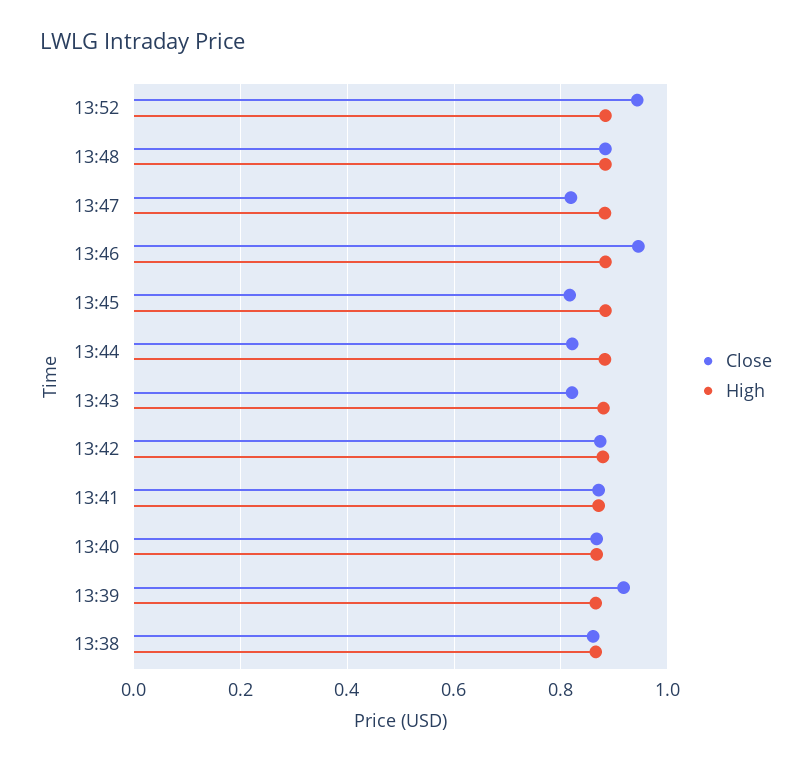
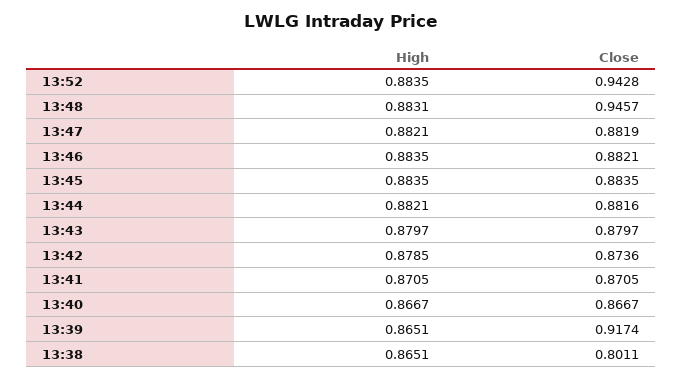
  {
    "Close": {
      "13:52": 0.9428,
-     "13:48": 0.88,
+     "13:48": 0.9457,
-     "13:47": 0.82,
+     "13:47": 0.8819,
-     "13:46": 0.94,
+     "13:46": 0.8821,
-     "13:45": 0.82,
+     "13:45": 0.8835,
-     "13:44": 0.82,
+     "13:44": 0.8816,
-     "13:43": 0.82,
+     "13:43": 0.8797,
      "13:42": 0.8736,
      "13:41": 0.8705,
      "13:40": 0.8667,
      "13:39": 0.9174,
-     "13:38": 0.86
+     "13:38": 0.8011
    },
    "High": {
      "13:52": 0.8835,
      "13:48": 0.8831,
      "13:47": 0.8821,
      "13:46": 0.8835,
      "13:45": 0.8835,
      "13:44": 0.8821,
      "13:43": 0.8797,
      "13:42": 0.8785,
      "13:41": 0.8705,
      "13:40": 0.8667,
      "13:39": 0.8651,
      "13:38": 0.8651
    }
  }

